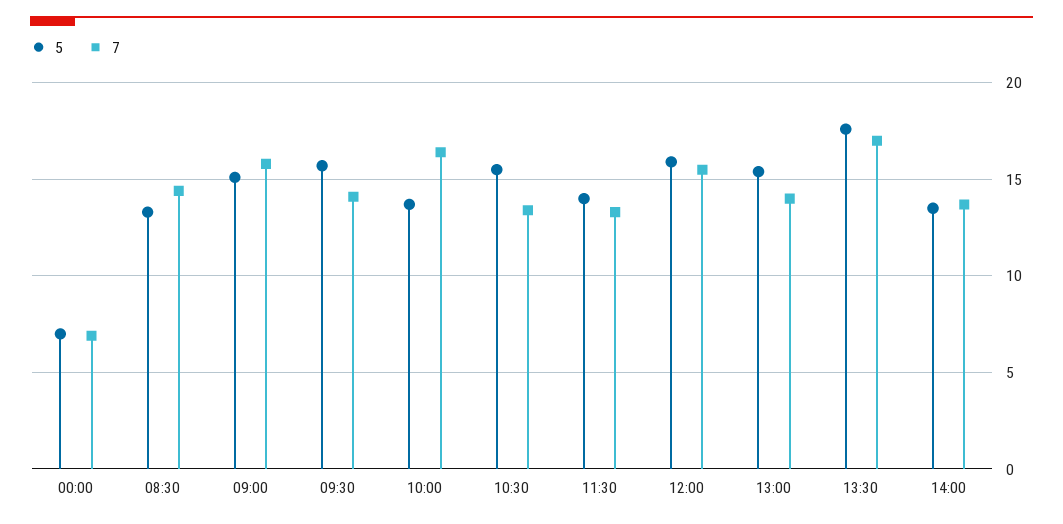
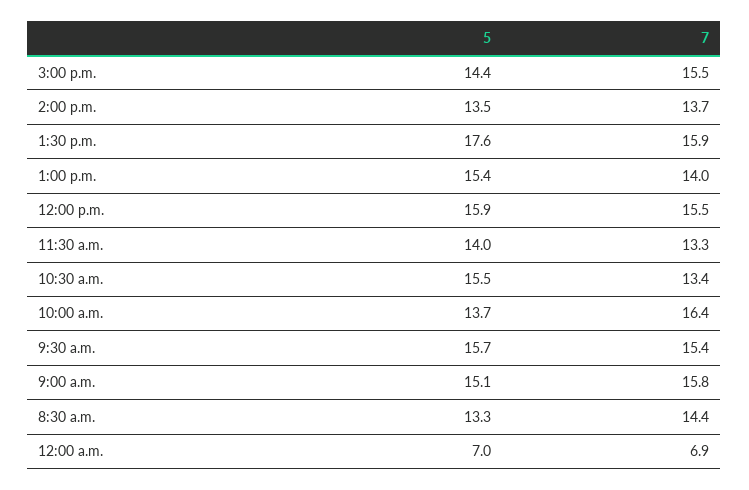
  {
    "5": {
      "00:00": 7,
      "08:30": 13.3,
      "09:00": 15.1,
      "09:30": 15.7,
      "10:00": 13.7,
      "10:30": 15.5,
      "11:30": 14,
      "12:00": 15.9,
      "13:00": 15.4,
      "13:30": 17.6,
-     "14:00": 13.5
+     "14:00": 13.5,
+     "3:00 p.m.": 14.4
    },
    "7": {
      "00:00": 6.9,
      "08:30": 14.4,
      "09:00": 15.8,
-     "09:30": 14,
+     "09:30": 15.4,
      "10:00": 16.4,
      "10:30": 13.4,
      "11:30": 13.3,
      "12:00": 15.5,
      "13:00": 14,
-     "13:30": 17,
+     "13:30": 15.9,
-     "14:00": 13.7
+     "14:00": 13.7,
+     "3:00 p.m.": 15.5
    }
  }

